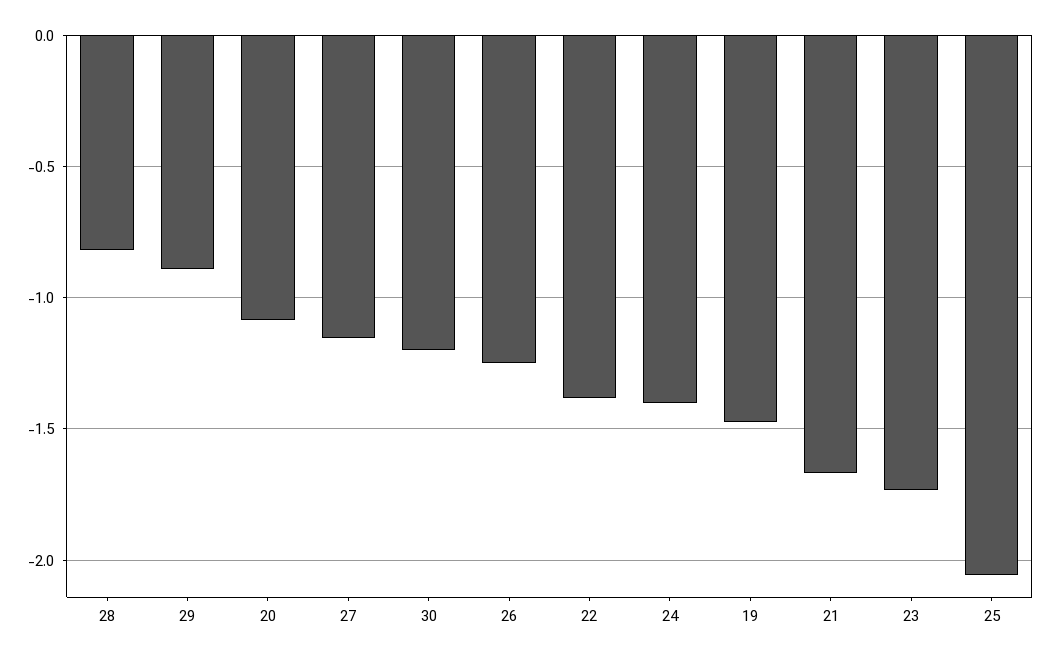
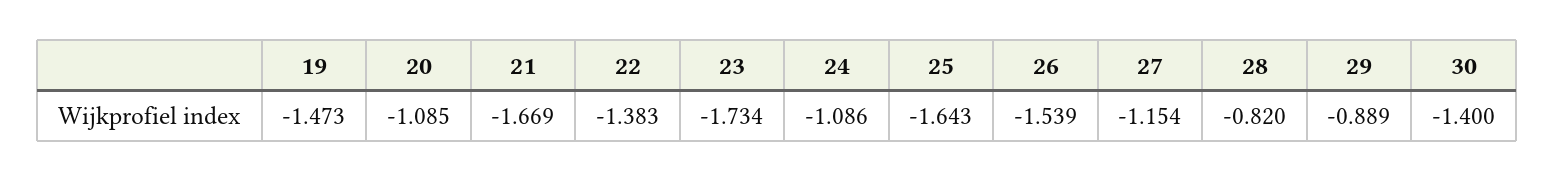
  {
    "28": -0.82,
    "29": -0.889,
    "20": -1.085,
    "27": -1.154,
-   "30": -1.2,
+   "30": -1.4,
-   "26": -1.25,
+   "26": -1.539,
    "22": -1.383,
-   "24": -1.4,
+   "24": -1.086,
    "19": -1.473,
    "21": -1.669,
    "23": -1.734,
-   "25": -2.05
+   "25": -1.643
  }

